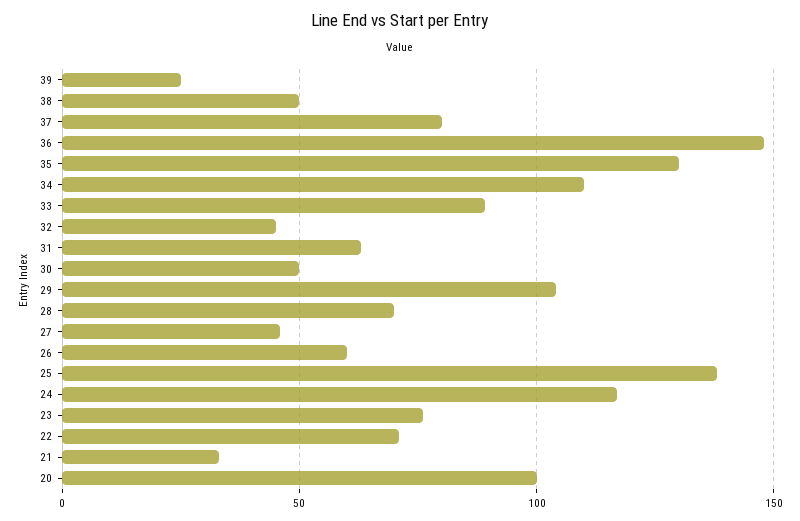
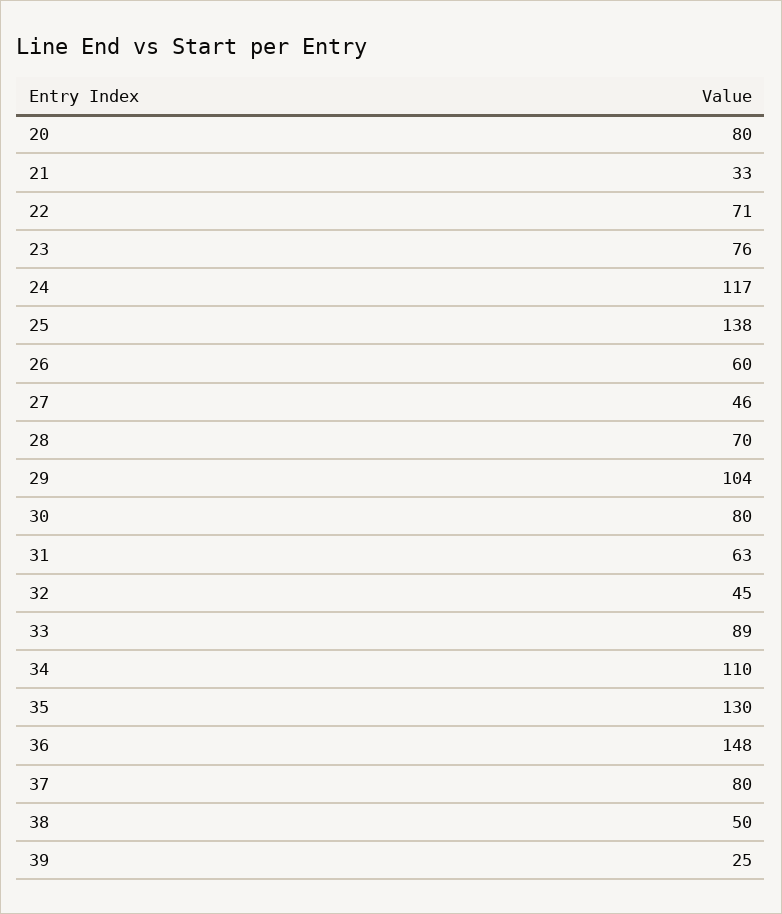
  {
    "39": 25,
    "38": 50,
    "37": 80,
    "36": 148,
    "35": 130,
    "34": 110,
    "33": 89,
    "32": 45,
    "31": 63,
-   "30": 50,
+   "30": 80,
    "29": 104,
    "28": 70,
    "27": 46,
    "26": 60,
    "25": 138,
    "24": 117,
    "23": 76,
    "22": 71,
    "21": 33,
-   "20": 100
+   "20": 80
  }

